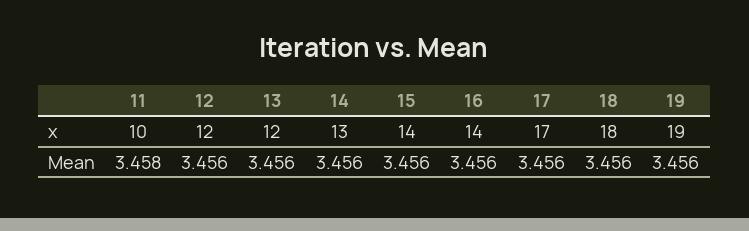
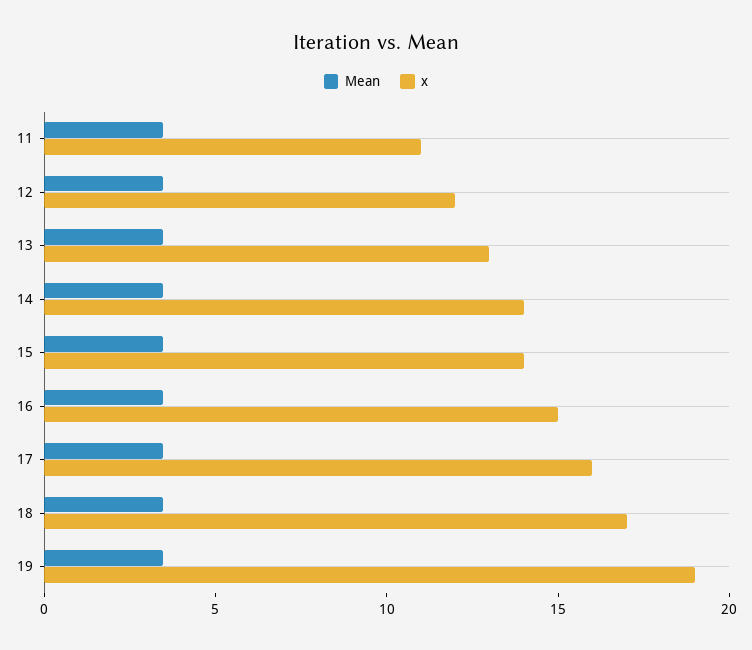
  {
    "x": {
-     "11": 10,
+     "11": 11,
      "12": 12,
-     "13": 12,
+     "13": 13,
-     "14": 13,
+     "14": 14,
      "15": 14,
-     "16": 14,
+     "16": 15,
-     "17": 17,
+     "17": 16,
-     "18": 18,
+     "18": 17,
      "19": 19
    },
    "Mean": {
      "11": 3.458,
      "12": 3.456,
      "13": 3.456,
      "14": 3.456,
      "15": 3.456,
      "16": 3.456,
      "17": 3.456,
      "18": 3.456,
      "19": 3.456
    }
  }

